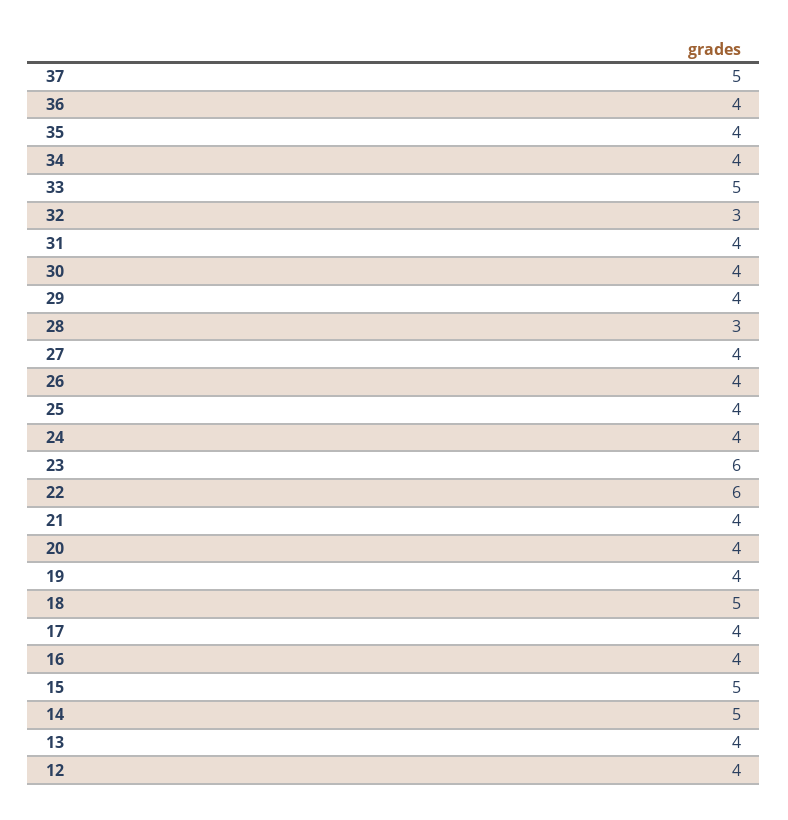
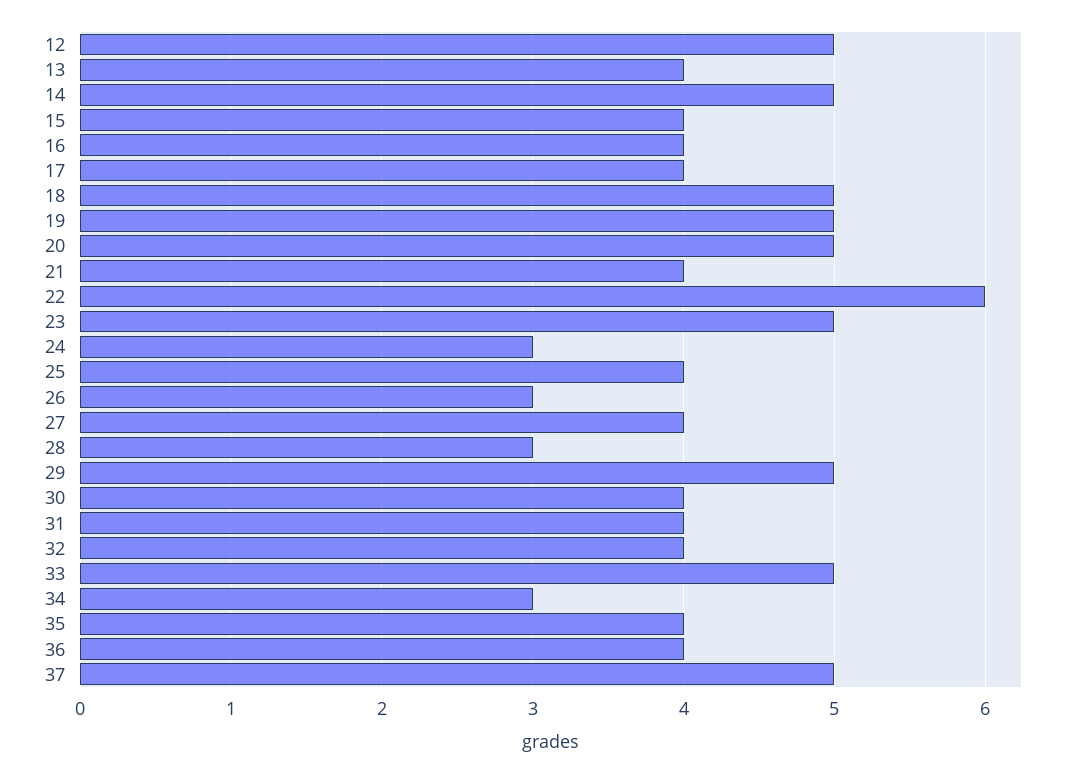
  {
    "37": 5,
    "36": 4,
    "35": 4,
-   "34": 4,
+   "34": 3,
    "33": 5,
-   "32": 3,
+   "32": 4,
    "31": 4,
    "30": 4,
-   "29": 4,
+   "29": 5,
    "28": 3,
    "27": 4,
-   "26": 4,
+   "26": 3,
    "25": 4,
-   "24": 4,
+   "24": 3,
-   "23": 6,
+   "23": 5,
    "22": 6,
    "21": 4,
-   "20": 4,
+   "20": 5,
-   "19": 4,
+   "19": 5,
    "18": 5,
    "17": 4,
    "16": 4,
-   "15": 5,
+   "15": 4,
    "14": 5,
    "13": 4,
-   "12": 4
+   "12": 5
  }

